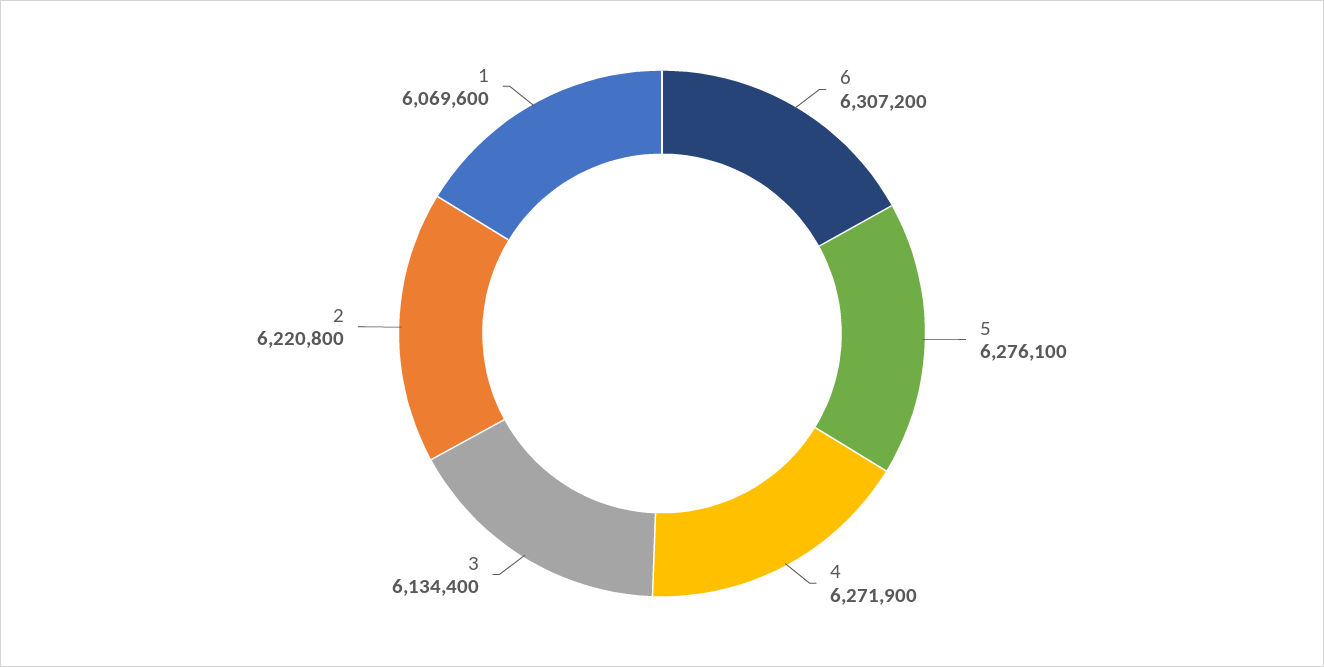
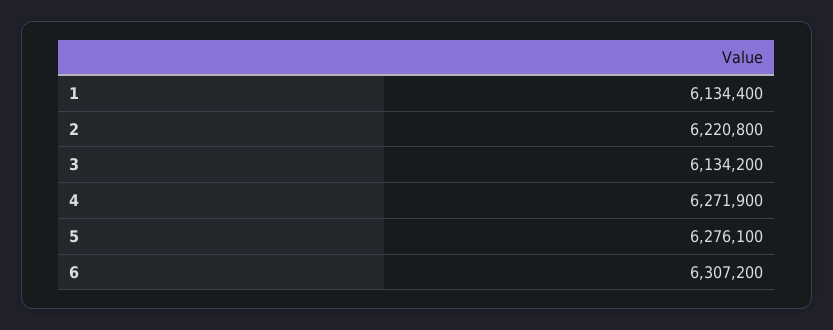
  {
    "6": 6307200,
    "5": 6276100,
    "4": 6271900,
-   "3": 6134400,
+   "3": 6134200,
    "2": 6220800,
-   "1": 6069600
+   "1": 6134400
  }

